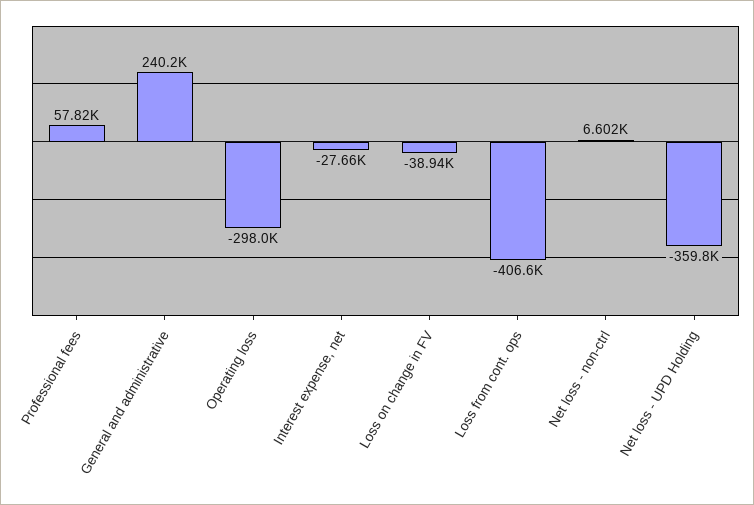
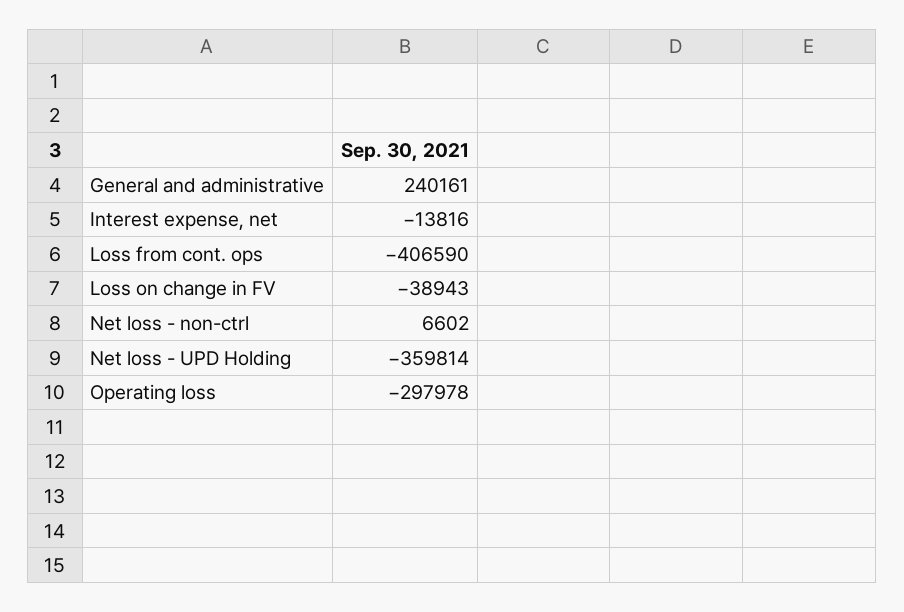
  {
-   "Professional fees": 57820,
    "General and administrative": 240161,
    "Operating loss": -297978,
-   "Interest expense, net": -27660,
+   "Interest expense, net": -13816,
    "Loss on change in FV": -38943,
    "Loss from cont. ops": -406590,
    "Net loss - non-ctrl": 6602,
    "Net loss - UPD Holding": -359814
  }

